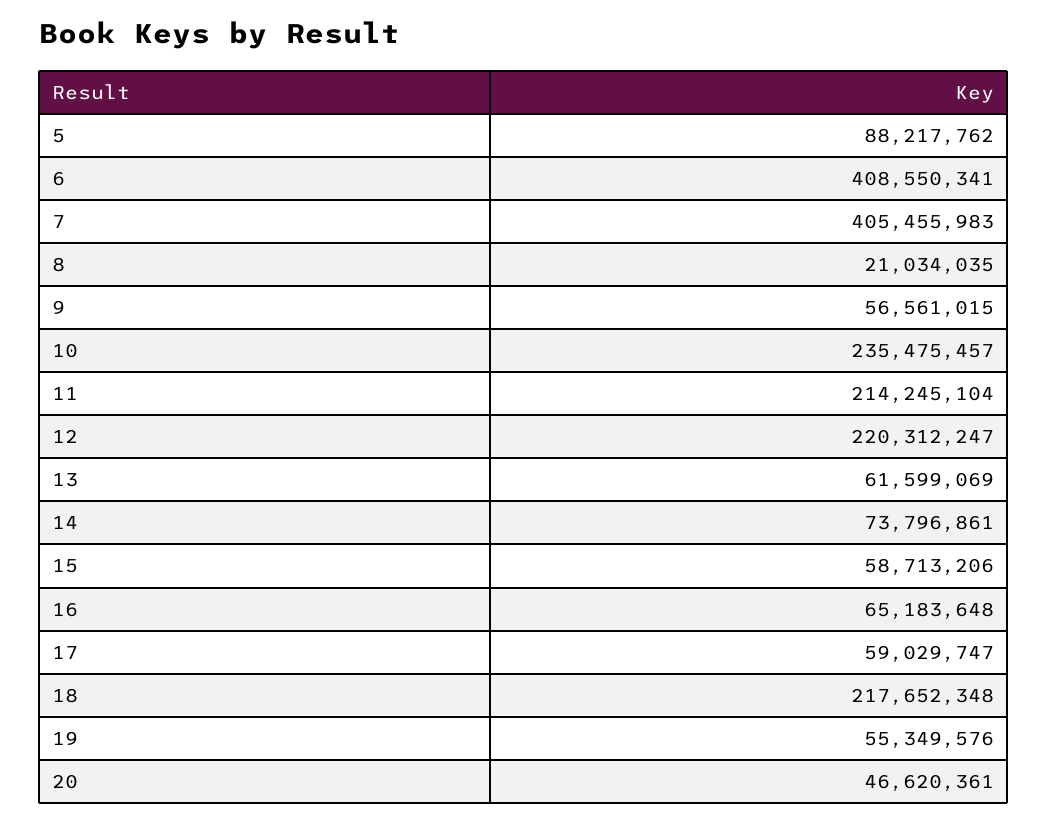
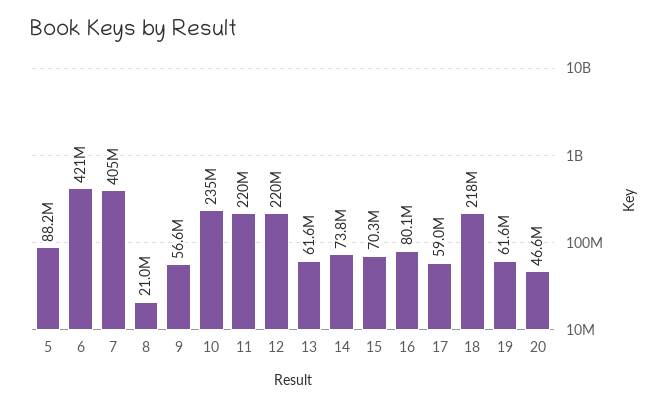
  {
    "5": 88217762,
-   "6": 408550341,
+   "6": 421000000,
    "7": 405455983,
    "8": 21034035,
    "9": 56561015,
    "10": 235475457,
-   "11": 214245104,
+   "11": 220000000,
    "12": 220312247,
    "13": 61599069,
    "14": 73796861,
-   "15": 58713206,
+   "15": 70300000,
-   "16": 65183648,
+   "16": 80100000,
    "17": 59029747,
    "18": 217652348,
-   "19": 55349576,
+   "19": 61600000,
    "20": 46620361
  }

